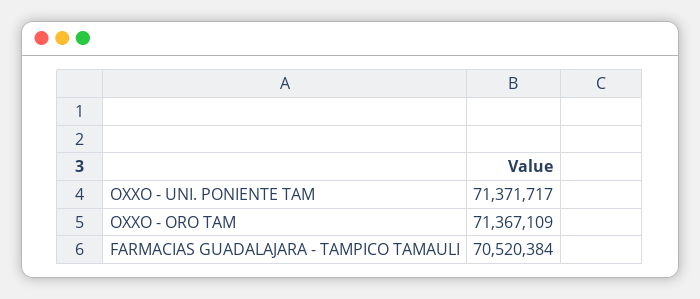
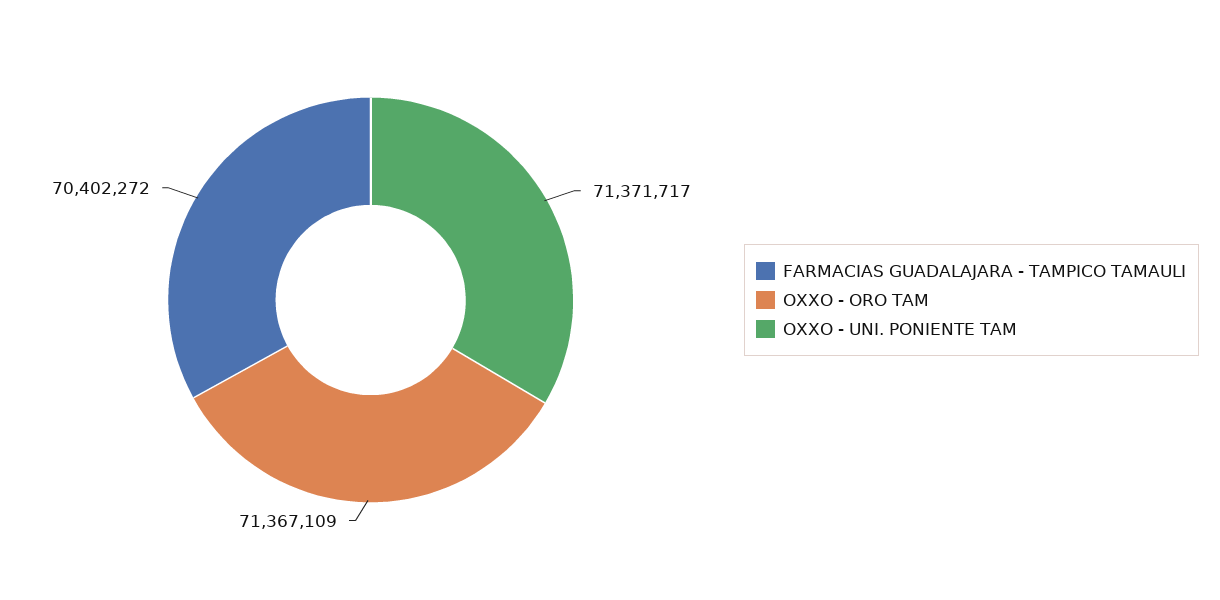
  {
    "OXXO - UNI. PONIENTE TAM": 71371717,
    "OXXO - ORO TAM": 71367109,
-   "FARMACIAS GUADALAJARA - TAMPICO TAMAULI": 70520384
+   "FARMACIAS GUADALAJARA - TAMPICO TAMAULI": 70402272
  }

